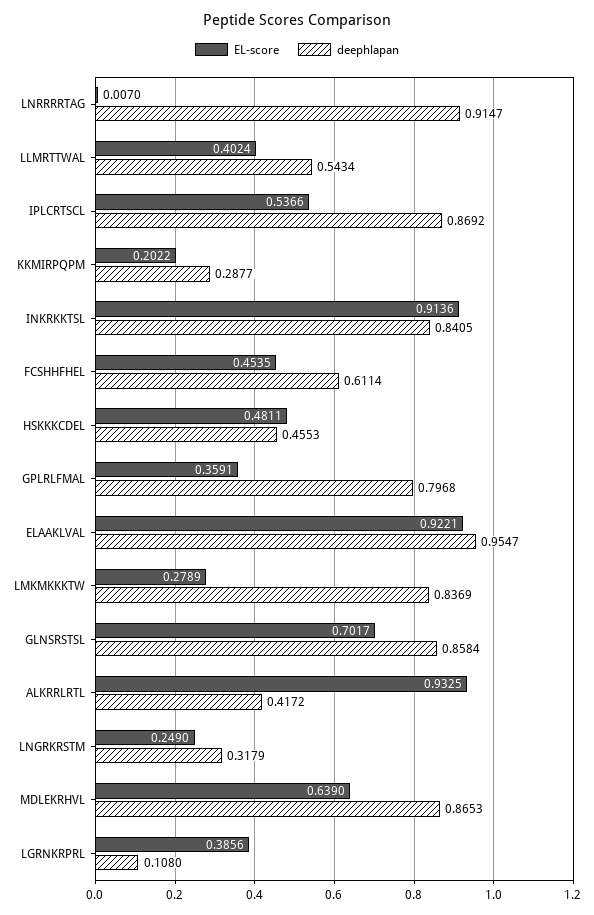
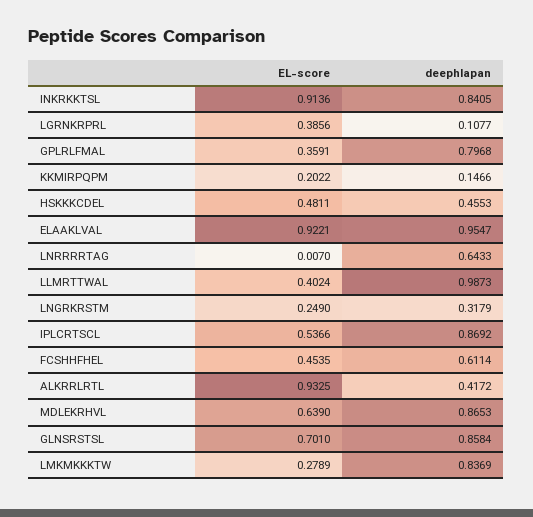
  {
    "EL-score": {
      "LNRRRRTAG": 0.007,
      "LLMRTTWAL": 0.4024,
      "IPLCRTSCL": 0.5366,
      "KKMIRPQPM": 0.2022,
      "INKRKKTSL": 0.9136,
      "FCSHHFHEL": 0.4535,
      "HSKKKCDEL": 0.4811,
      "GPLRLFMAL": 0.3591,
      "ELAAKLVAL": 0.9221,
      "LMKMKKKTW": 0.2789,
-     "GLNSRSTSL": 0.7017,
+     "GLNSRSTSL": 0.701,
      "ALKRRLRTL": 0.9325,
      "LNGRKRSTM": 0.249,
      "MDLEKRHVL": 0.639,
      "LGRNKRPRL": 0.3856
    },
    "deephlapan": {
-     "LNRRRRTAG": 0.9147,
+     "LNRRRRTAG": 0.6433,
-     "LLMRTTWAL": 0.5434,
+     "LLMRTTWAL": 0.9873,
      "IPLCRTSCL": 0.8692,
-     "KKMIRPQPM": 0.2877,
+     "KKMIRPQPM": 0.1466,
      "INKRKKTSL": 0.8405,
      "FCSHHFHEL": 0.6114,
      "HSKKKCDEL": 0.4553,
      "GPLRLFMAL": 0.7968,
      "ELAAKLVAL": 0.9547,
      "LMKMKKKTW": 0.8369,
      "GLNSRSTSL": 0.8584,
      "ALKRRLRTL": 0.4172,
      "LNGRKRSTM": 0.3179,
      "MDLEKRHVL": 0.8653,
-     "LGRNKRPRL": 0.108
+     "LGRNKRPRL": 0.1077
    }
  }

